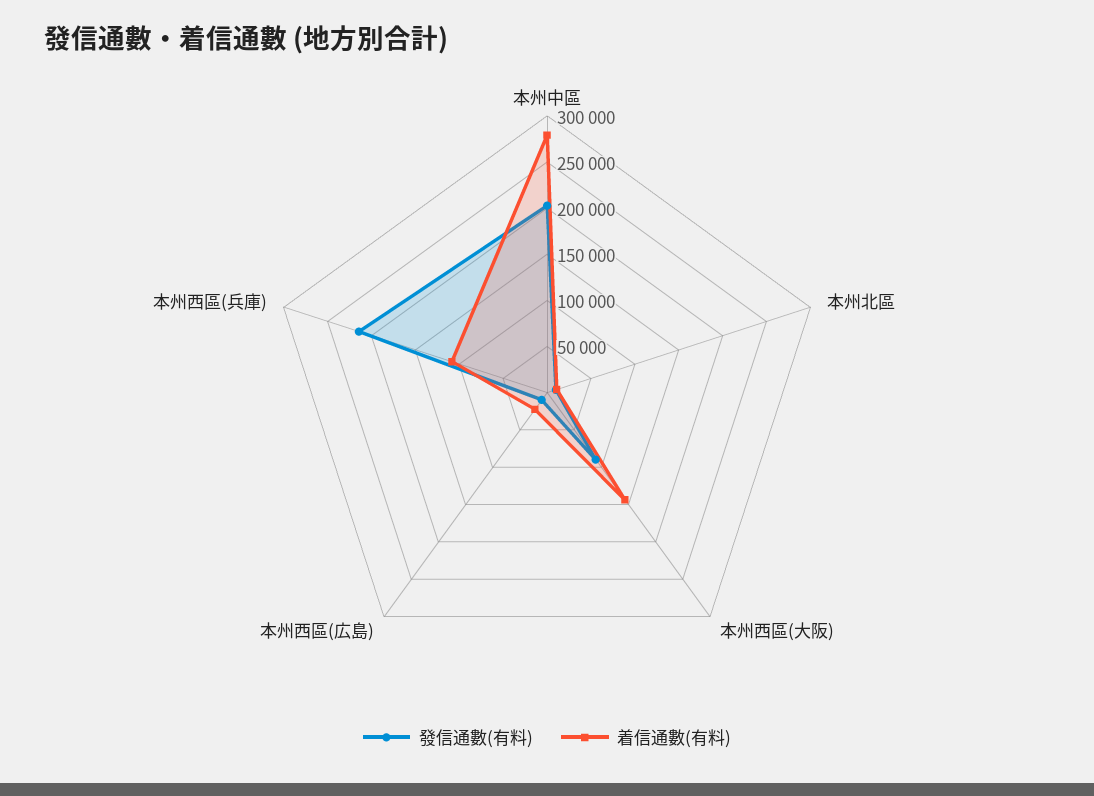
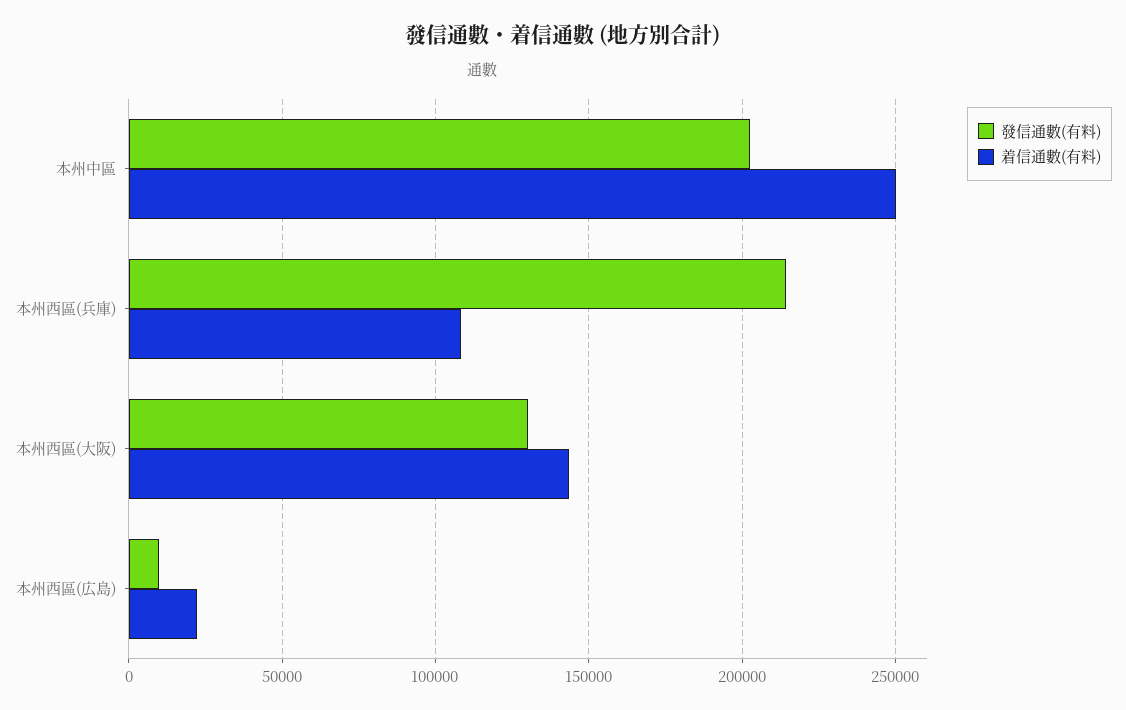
  {
    "發信通數(有料)": {
      "本州中區": 205000,
-     "本州北區": 10000,
-     "本州西區(大阪)": 90000,
+     "本州西區(大阪)": 130000,
      "本州西區(広島)": 10000,
      "本州西區(兵庫)": 215000
    },
    "着信通數(有料)": {
-     "本州中區": 280000,
+     "本州中區": 250000,
-     "本州北區": 10000,
      "本州西區(大阪)": 145000,
      "本州西區(広島)": 20000,
      "本州西區(兵庫)": 110000
    }
  }

